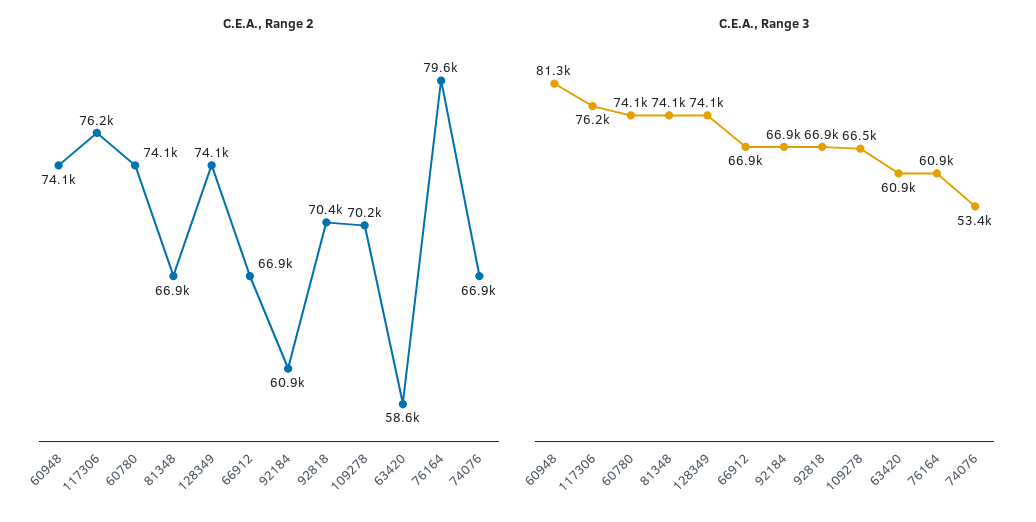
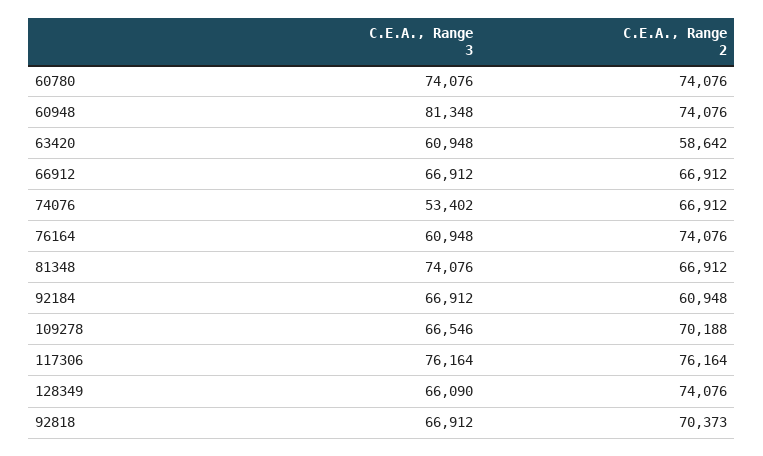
  {
    "C.E.A., Range 2": {
      "60948": 74076,
      "117306": 76164,
      "60780": 74076,
      "81348": 66912,
      "128349": 74076,
      "66912": 66912,
      "92184": 60948,
      "92818": 70373,
      "109278": 70188,
      "63420": 58642,
-     "76164": 79600,
+     "76164": 74076,
      "74076": 66912
    },
    "C.E.A., Range 3": {
      "60948": 81348,
      "117306": 76164,
      "60780": 74076,
      "81348": 74076,
-     "128349": 74100,
+     "128349": 66090,
      "66912": 66912,
      "92184": 66912,
      "92818": 66912,
      "109278": 66546,
      "63420": 60948,
      "76164": 60948,
      "74076": 53402
    }
  }

